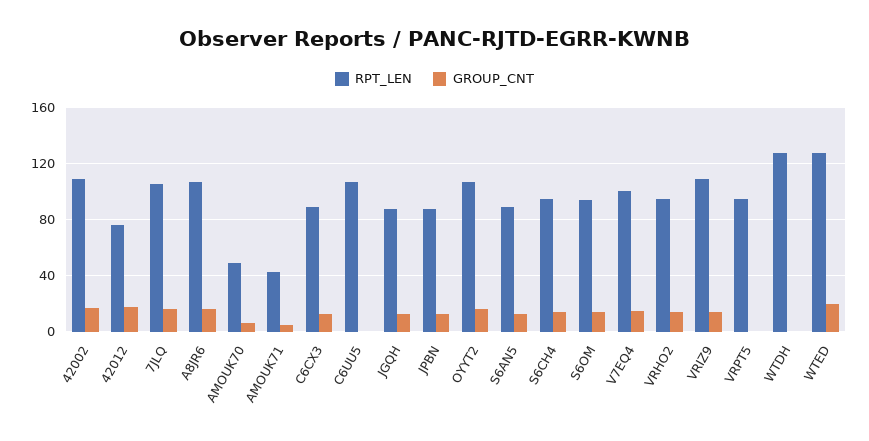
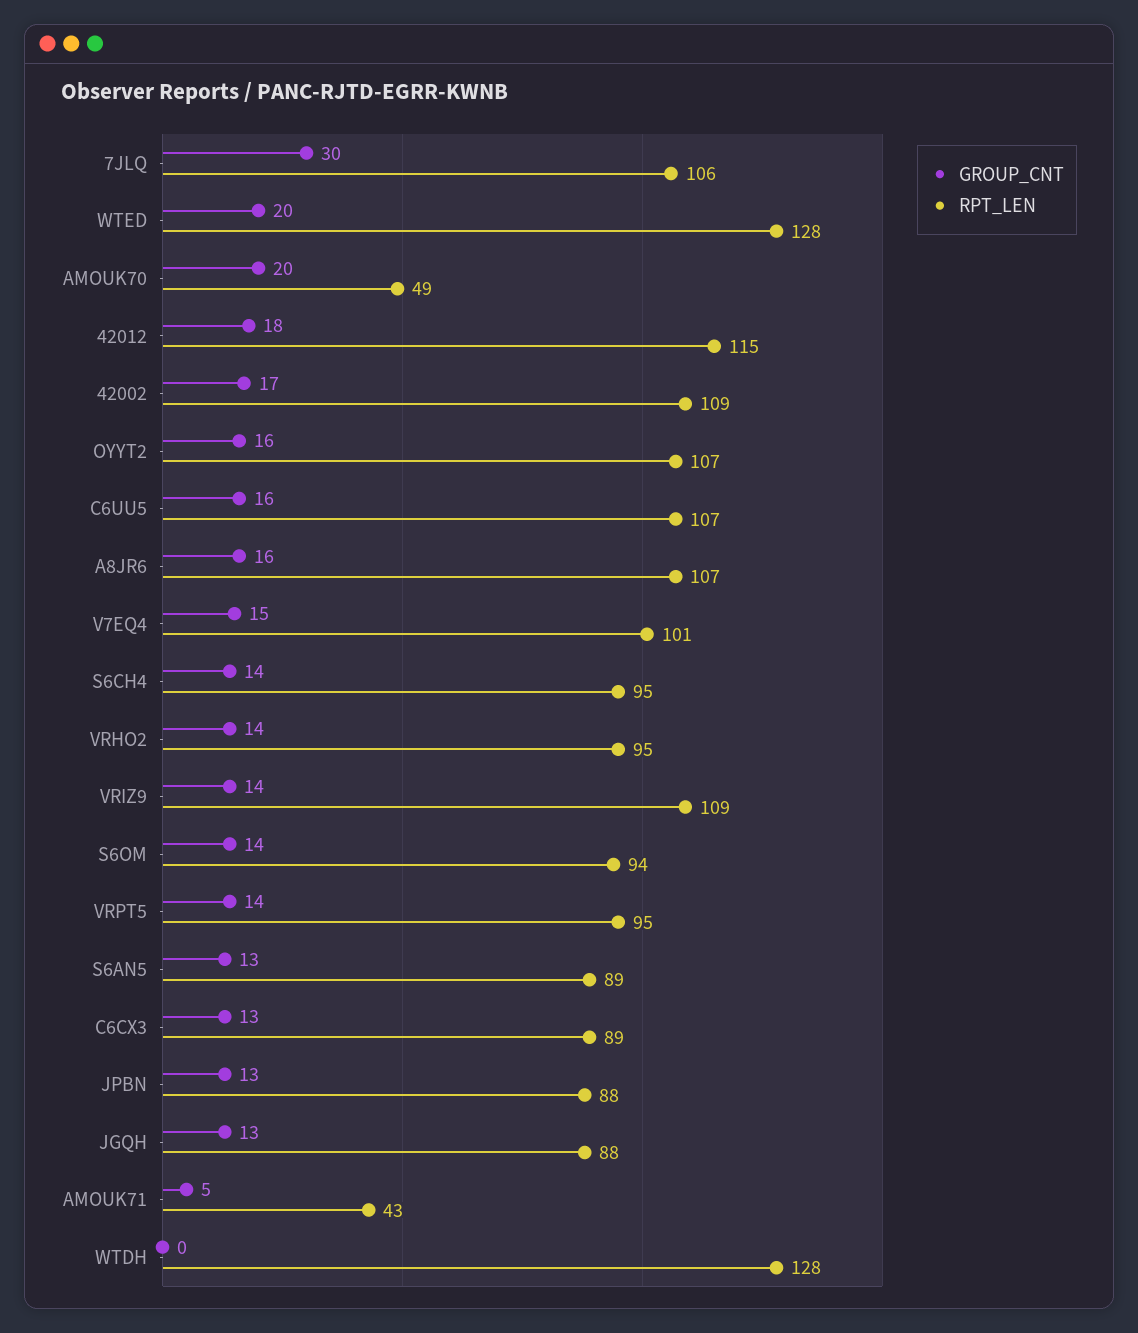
  {
    "RPT_LEN": {
      "42002": 109,
-     "42012": 75,
+     "42012": 115,
      "7JLQ": 106,
      "A8JR6": 107,
      "AMOUK70": 49,
      "AMOUK71": 43,
      "C6CX3": 89,
      "C6UU5": 107,
      "JGQH": 88,
      "JPBN": 88,
      "OYYT2": 107,
      "S6AN5": 89,
      "S6CH4": 95,
      "S6OM": 94,
      "V7EQ4": 101,
      "VRHO2": 95,
      "VRIZ9": 109,
      "VRPT5": 95,
      "WTDH": 128,
      "WTED": 128
    },
    "GROUP_CNT": {
      "42002": 17,
      "42012": 18,
-     "7JLQ": 15,
+     "7JLQ": 30,
      "A8JR6": 16,
-     "AMOUK70": 5,
+     "AMOUK70": 20,
      "AMOUK71": 5,
      "C6CX3": 13,
-     "C6UU5": 0,
+     "C6UU5": 16,
      "JGQH": 13,
      "JPBN": 13,
      "OYYT2": 16,
      "S6AN5": 13,
      "S6CH4": 14,
      "S6OM": 14,
      "V7EQ4": 15,
      "VRHO2": 14,
      "VRIZ9": 14,
-     "VRPT5": 0,
+     "VRPT5": 14,
      "WTDH": 0,
      "WTED": 20
    }
  }

